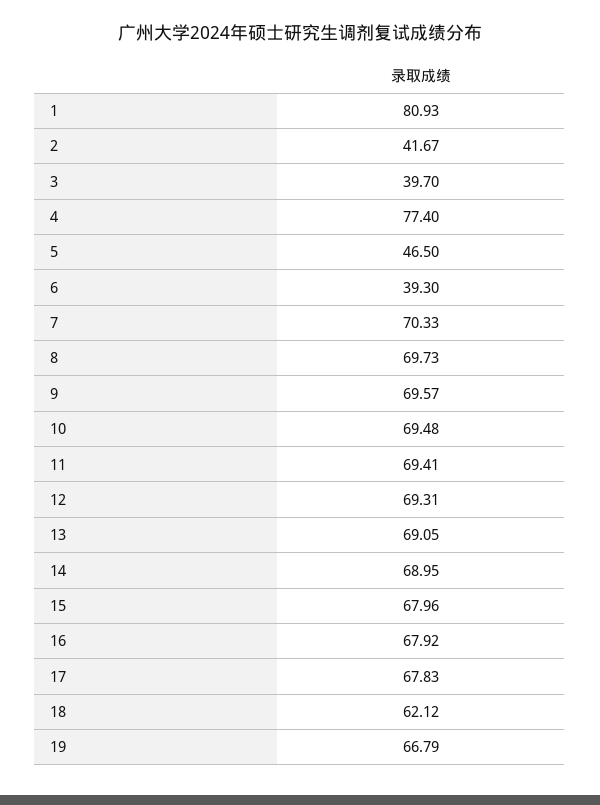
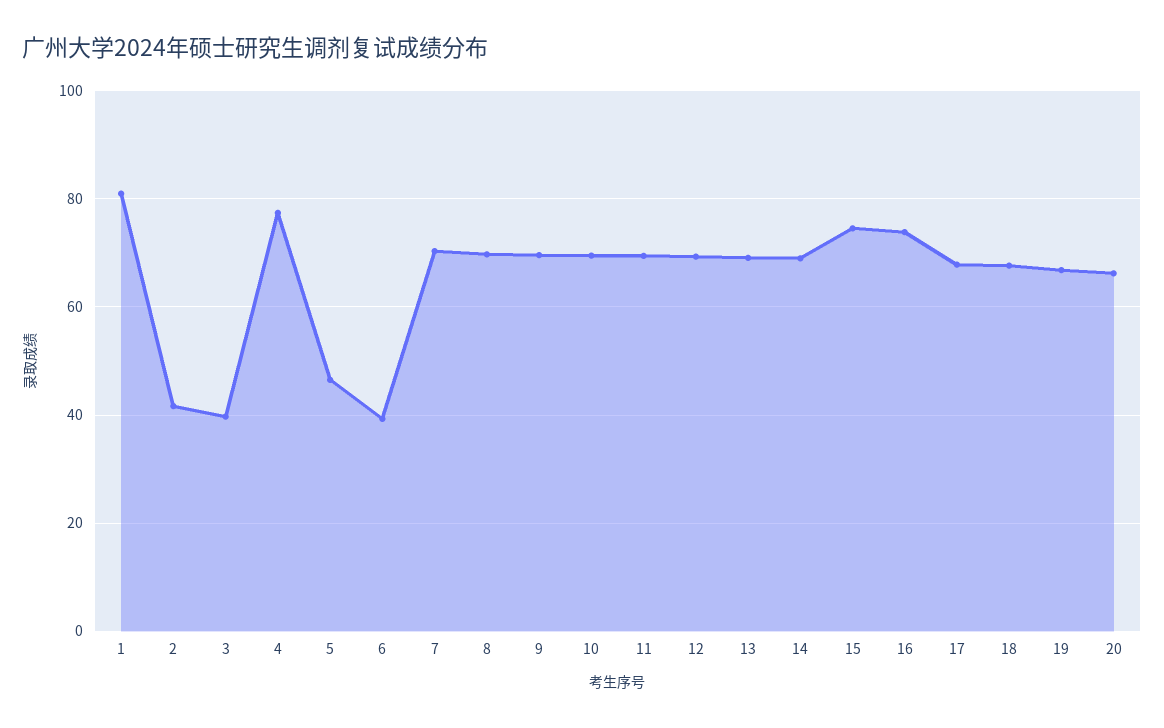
  {
    "1": 80.93,
    "2": 41.67,
    "3": 39.7,
    "4": 77.4,
    "5": 46.5,
    "6": 39.3,
    "7": 70.33,
    "8": 69.73,
    "9": 69.57,
    "10": 69.48,
    "11": 69.41,
    "12": 69.31,
    "13": 69.05,
    "14": 68.95,
-   "15": 67.96,
+   "15": 74,
-   "16": 67.92,
+   "16": 74,
    "17": 67.83,
-   "18": 62.12,
+   "18": 68,
-   "19": 66.79
+   "19": 66.79,
+   "20": 66
  }

